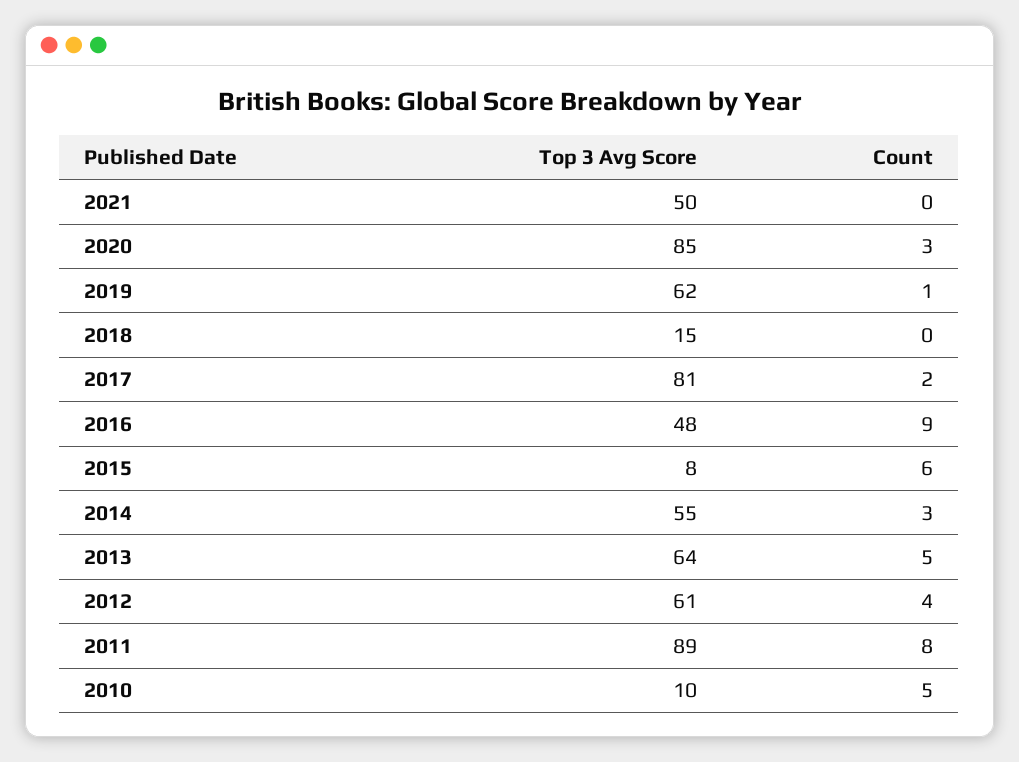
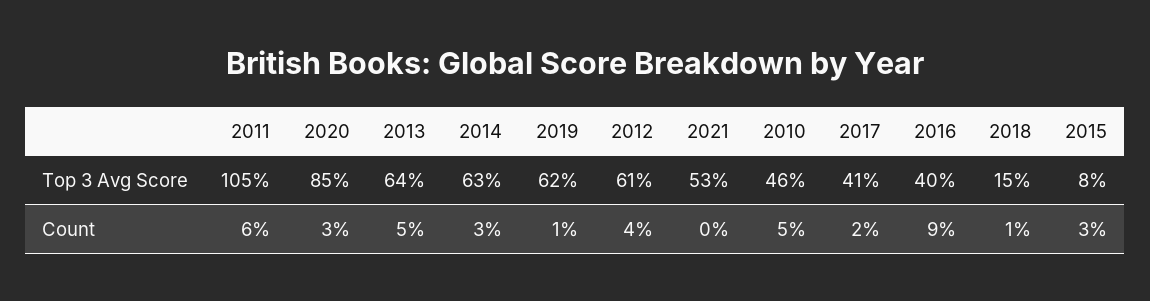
  {
    "Top 3 Avg Score": {
-     "2021": 50,
+     "2021": 53,
      "2020": 85,
      "2019": 62,
      "2018": 15,
-     "2017": 81,
+     "2017": 41,
-     "2016": 48,
+     "2016": 40,
      "2015": 8,
-     "2014": 55,
+     "2014": 63,
      "2013": 64,
      "2012": 61,
-     "2011": 89,
+     "2011": 105,
-     "2010": 10
+     "2010": 46
    },
    "Count": {
      "2021": 0,
      "2020": 3,
      "2019": 1,
-     "2018": 0,
+     "2018": 1,
      "2017": 2,
      "2016": 9,
-     "2015": 6,
+     "2015": 3,
      "2014": 3,
      "2013": 5,
      "2012": 4,
-     "2011": 8,
+     "2011": 6,
      "2010": 5
    }
  }

